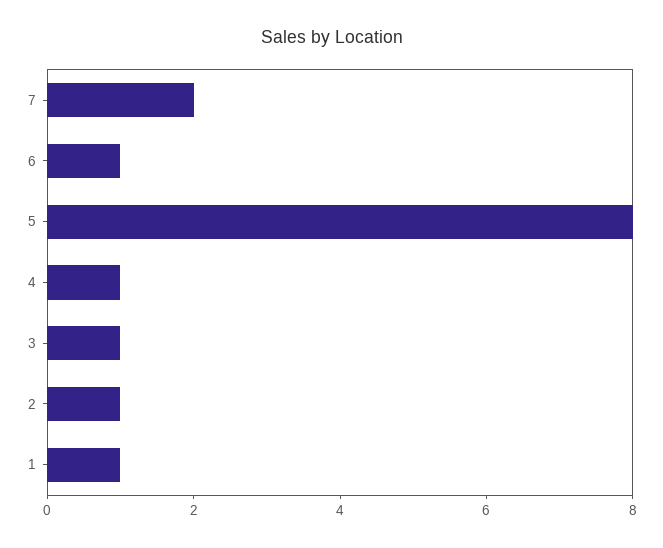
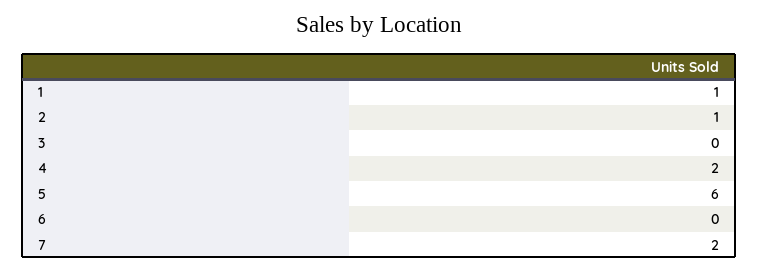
  {
    "7": 2,
-   "6": 1,
+   "6": 0,
-   "5": 8,
+   "5": 6,
-   "4": 1,
+   "4": 2,
-   "3": 1,
+   "3": 0,
    "2": 1,
    "1": 1
  }

